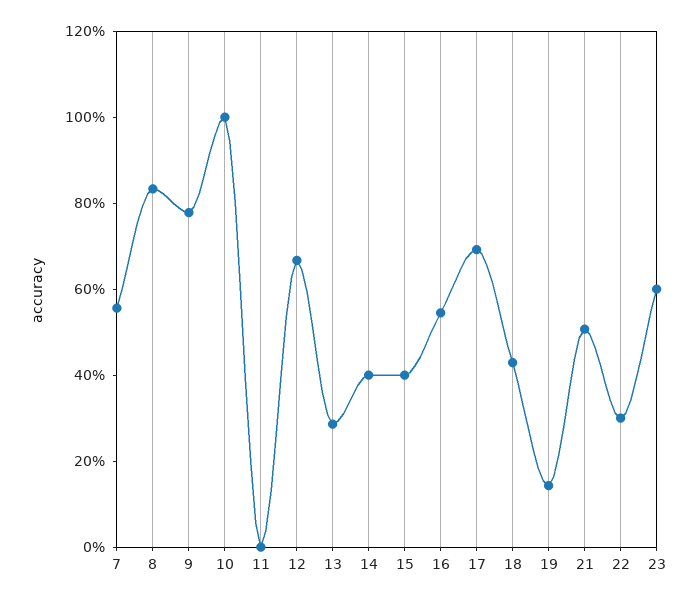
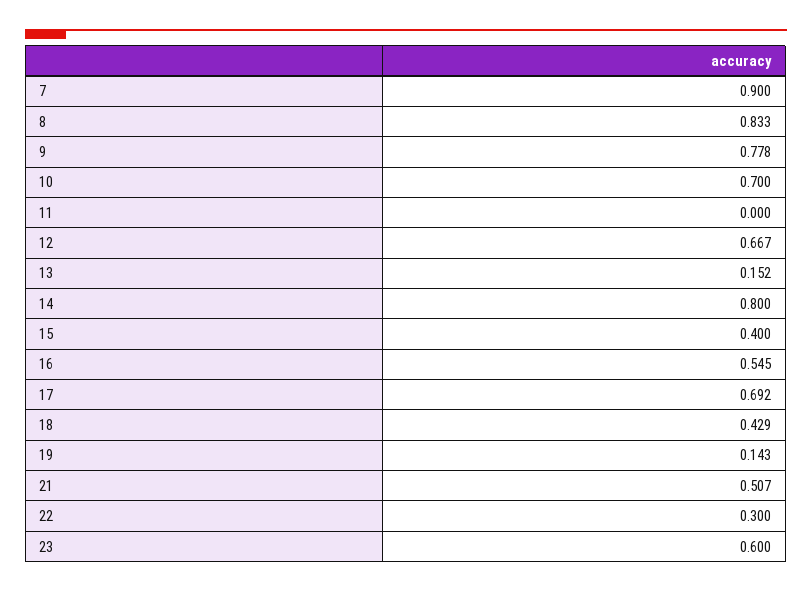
  {
-   "7": 0.55,
+   "7": 0.9,
    "8": 0.833,
    "9": 0.778,
-   "10": 1,
+   "10": 0.7,
    "11": 0,
    "12": 0.667,
-   "13": 0.3,
+   "13": 0.152,
-   "14": 0.4,
+   "14": 0.8,
    "15": 0.4,
    "16": 0.545,
    "17": 0.692,
    "18": 0.429,
    "19": 0.143,
    "21": 0.507,
    "22": 0.3,
    "23": 0.6
  }

